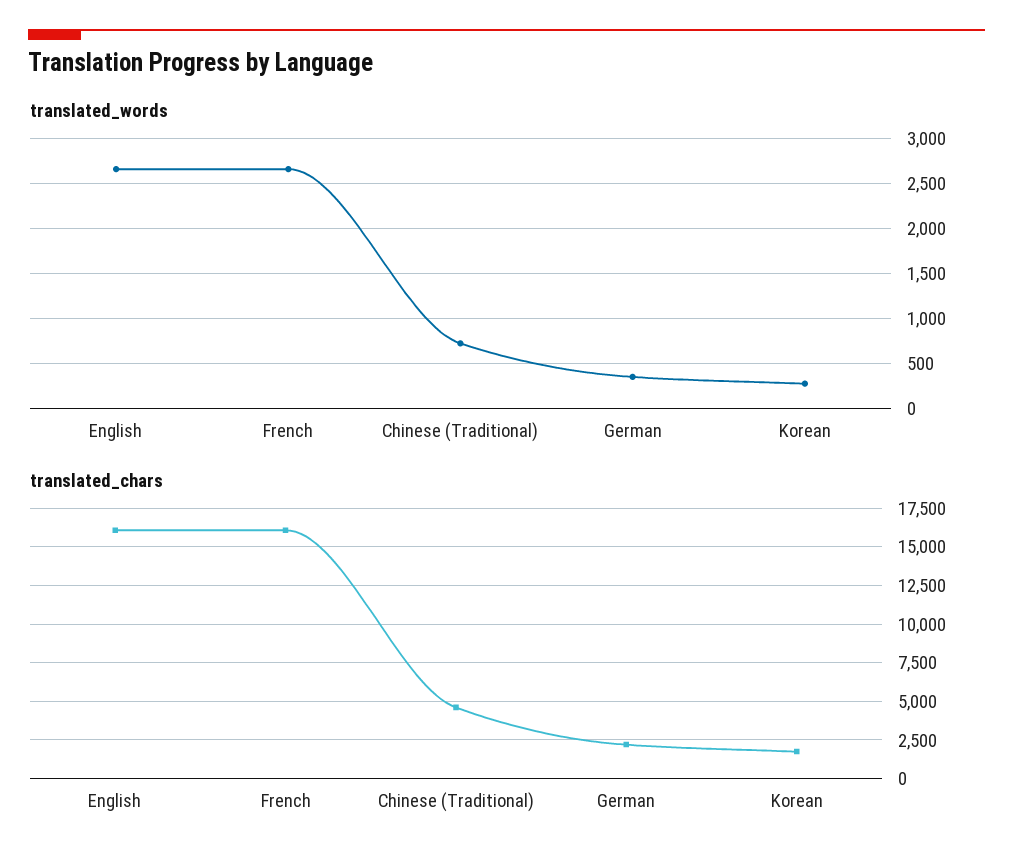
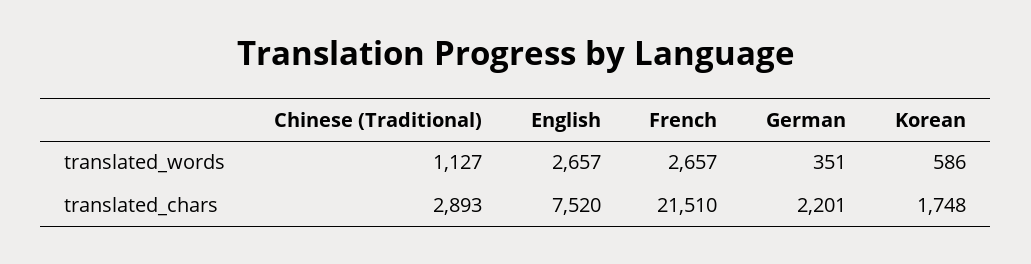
  {
    "translated_words": {
      "English": 2657,
      "French": 2657,
-     "Chinese (Traditional)": 700,
+     "Chinese (Traditional)": 1127,
      "German": 351,
-     "Korean": 300
+     "Korean": 586
    },
    "translated_chars": {
-     "English": 16000,
+     "English": 7520,
-     "French": 16000,
+     "French": 21510,
-     "Chinese (Traditional)": 4500,
+     "Chinese (Traditional)": 2893,
      "German": 2201,
      "Korean": 1748
    }
  }

